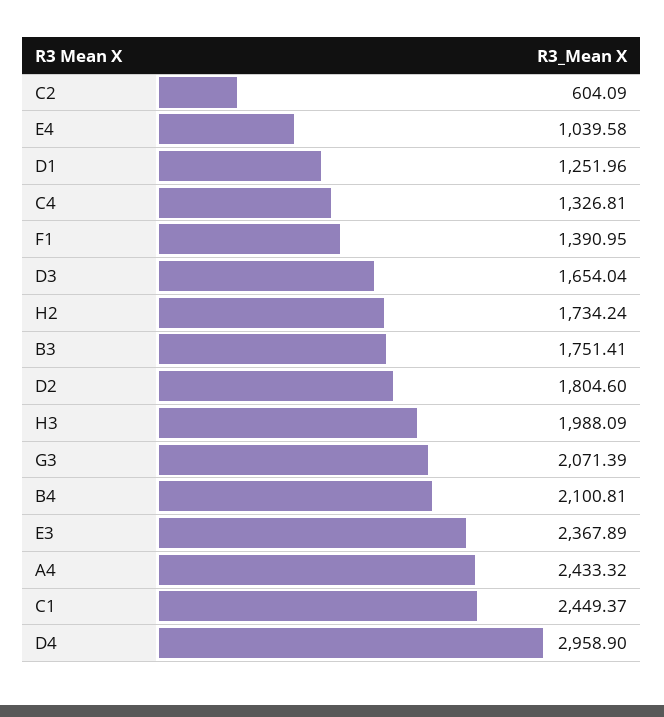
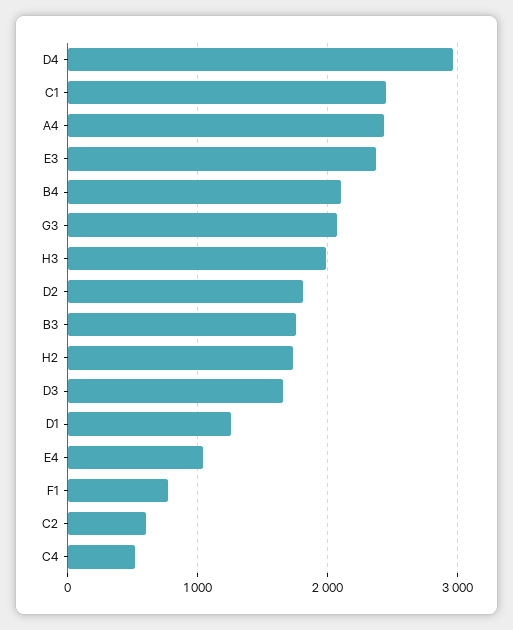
  {
    "C2": 604.09,
    "E4": 1039.58,
    "D1": 1251.96,
-   "C4": 1326.81,
+   "C4": 500,
-   "F1": 1390.95,
+   "F1": 800,
    "D3": 1654.04,
    "H2": 1734.24,
    "B3": 1751.41,
    "D2": 1804.6,
    "H3": 1988.09,
    "G3": 2071.39,
    "B4": 2100.81,
    "E3": 2367.89,
    "A4": 2433.32,
    "C1": 2449.37,
    "D4": 2958.9
  }

